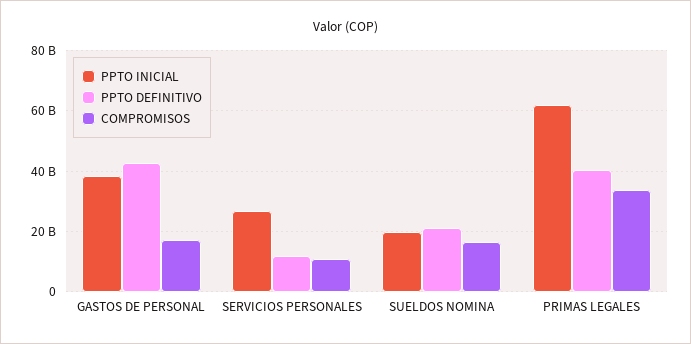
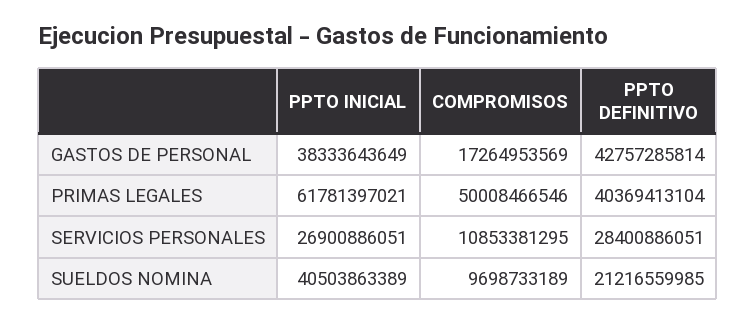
  {
    "PPTO INICIAL": {
      "GASTOS DE PERSONAL": 38333643649,
      "SERVICIOS PERSONALES": 26900886051,
-     "SUELDOS NOMINA": 20000000000,
+     "SUELDOS NOMINA": 40503863389,
      "PRIMAS LEGALES": 61781397021
    },
    "PPTO DEFINITIVO": {
      "GASTOS DE PERSONAL": 42757285814,
-     "SERVICIOS PERSONALES": 12000000000,
+     "SERVICIOS PERSONALES": 28400886051,
      "SUELDOS NOMINA": 21216559985,
      "PRIMAS LEGALES": 40369413104
    },
    "COMPROMISOS": {
      "GASTOS DE PERSONAL": 17264953569,
      "SERVICIOS PERSONALES": 10853381295,
-     "SUELDOS NOMINA": 16000000000,
+     "SUELDOS NOMINA": 9698733189,
-     "PRIMAS LEGALES": 34000000000
+     "PRIMAS LEGALES": 50008466546
    }
  }

